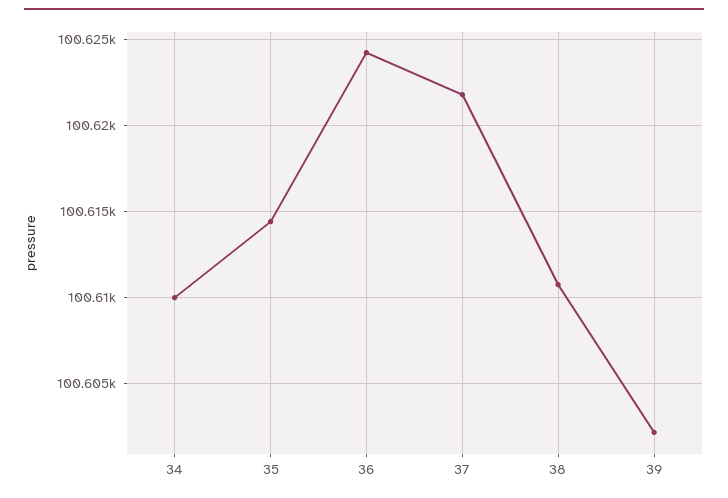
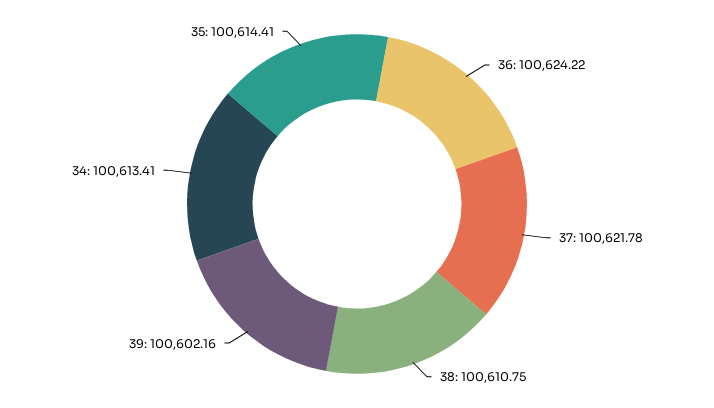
  {
-   "34": 100610,
+   "34": 100613.41,
    "35": 100614.41,
    "36": 100624.22,
    "37": 100621.78,
    "38": 100610.75,
    "39": 100602.16
  }

